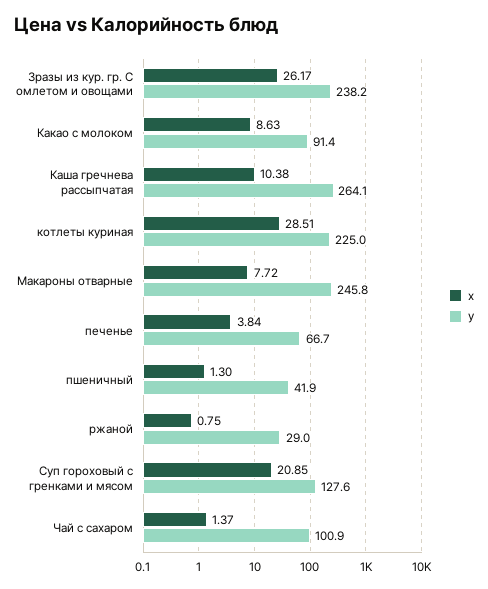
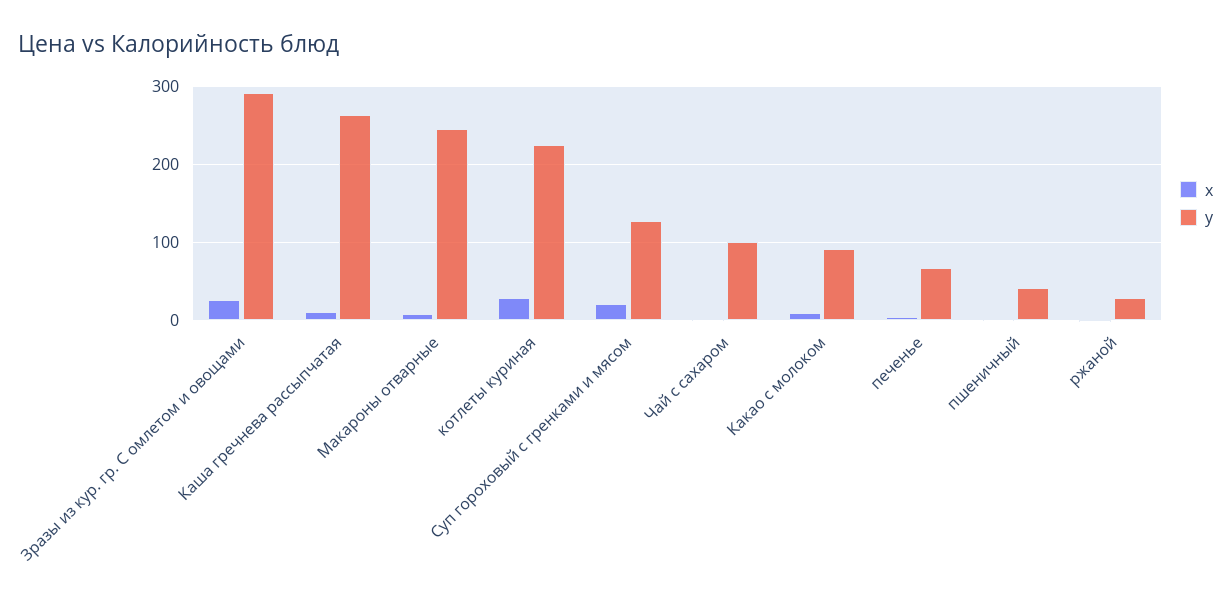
  {
    "x": {
      "Зразы из кур. гр. С омлетом и овощами": 26.17,
      "Какао с молоком": 8.63,
      "Каша гречнева рассыпчатая": 10.38,
      "котлеты куриная": 28.51,
      "Макароны отварные": 7.72,
      "печенье": 3.84,
      "пшеничный": 1.3,
      "ржаной": 0.75,
      "Суп гороховый с гренками и мясом": 20.85,
      "Чай с сахаром": 1.37
    },
    "y": {
-     "Зразы из кур. гр. С омлетом и овощами": 238.2,
+     "Зразы из кур. гр. С омлетом и овощами": 290,
      "Какао с молоком": 91.4,
      "Каша гречнева рассыпчатая": 264.1,
      "котлеты куриная": 225,
      "Макароны отварные": 245.8,
      "печенье": 66.7,
      "пшеничный": 41.9,
      "ржаной": 29,
      "Суп гороховый с гренками и мясом": 127.6,
      "Чай с сахаром": 100.9
    }
  }

